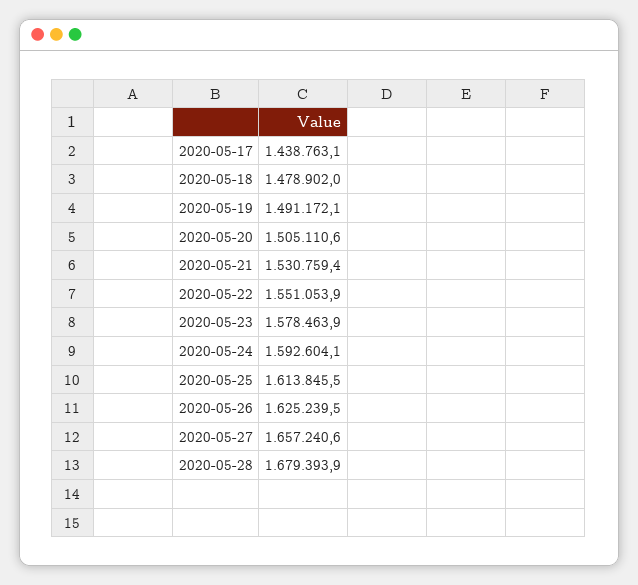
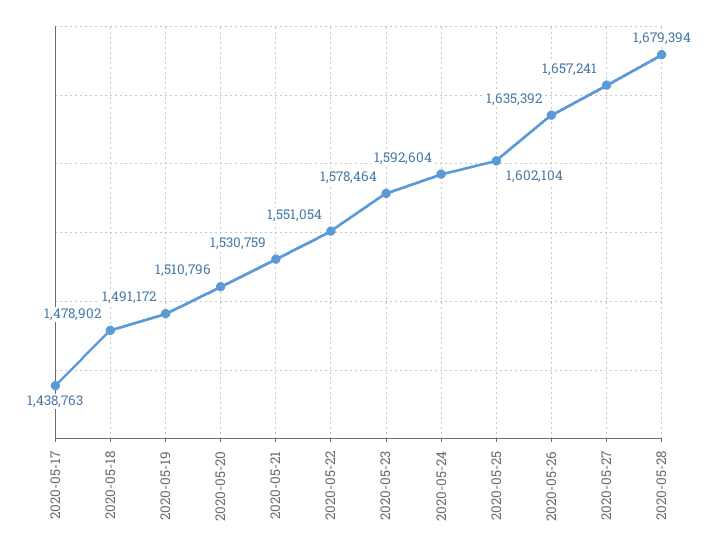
  {
    "2020-05-17": 1438763.1,
    "2020-05-18": 1478902,
    "2020-05-19": 1491172.1,
-   "2020-05-20": 1505110.6,
+   "2020-05-20": 1510796,
    "2020-05-21": 1530759.4,
    "2020-05-22": 1551053.9,
    "2020-05-23": 1578463.9,
    "2020-05-24": 1592604.1,
-   "2020-05-25": 1613845.5,
+   "2020-05-25": 1602104,
-   "2020-05-26": 1625239.5,
+   "2020-05-26": 1635392,
    "2020-05-27": 1657240.6,
    "2020-05-28": 1679393.9
  }

